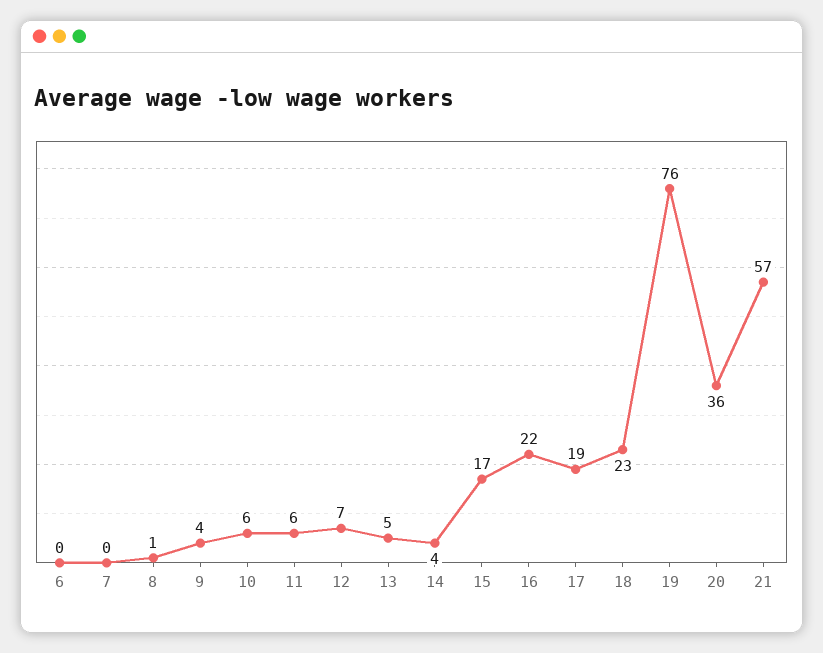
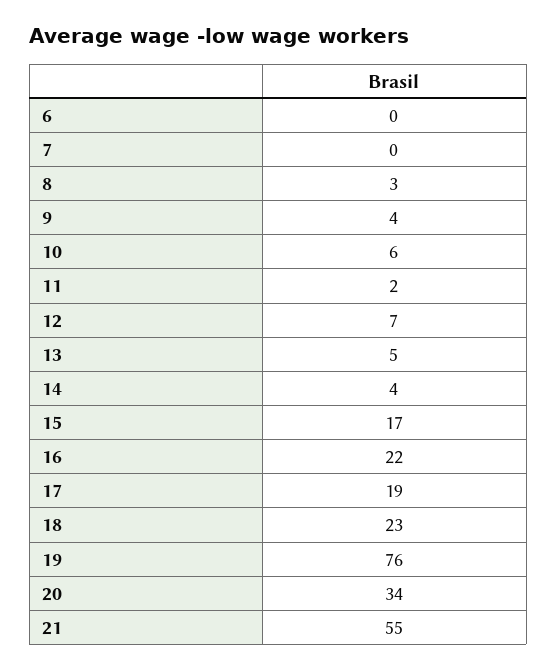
  {
    "6": 0,
    "7": 0,
-   "8": 1,
+   "8": 3,
    "9": 4,
    "10": 6,
-   "11": 6,
+   "11": 2,
    "12": 7,
    "13": 5,
    "14": 4,
    "15": 17,
    "16": 22,
    "17": 19,
    "18": 23,
    "19": 76,
-   "20": 36,
+   "20": 34,
-   "21": 57
+   "21": 55
  }

